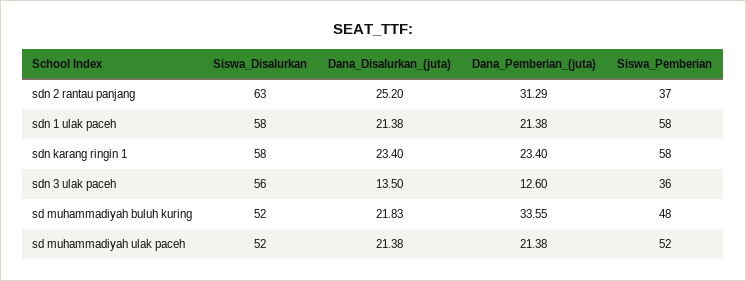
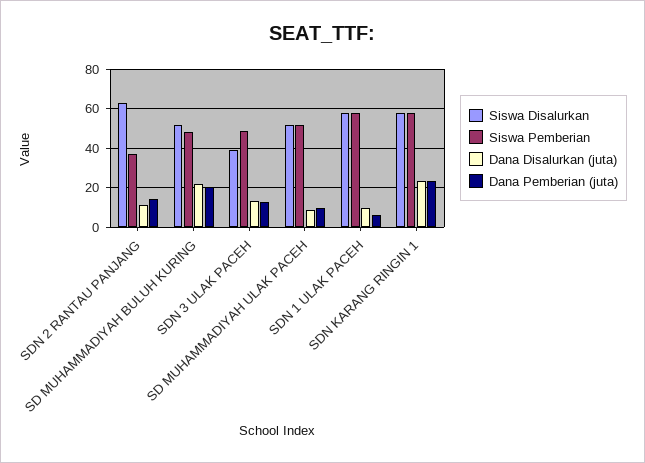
  {
    "Siswa_Disalurkan": {
      "sdn 2 rantau panjang": 63,
      "sdn 1 ulak paceh": 58,
      "sdn karang ringin 1": 58,
-     "sdn 3 ulak paceh": 56,
+     "sdn 3 ulak paceh": 40,
      "sd muhammadiyah buluh kuring": 52,
      "sd muhammadiyah ulak paceh": 52
    },
    "Dana_Disalurkan_(juta)": {
-     "sdn 2 rantau panjang": 25.2,
+     "sdn 2 rantau panjang": 10,
-     "sdn 1 ulak paceh": 21.38,
+     "sdn 1 ulak paceh": 10,
      "sdn karang ringin 1": 23.4,
      "sdn 3 ulak paceh": 13.5,
      "sd muhammadiyah buluh kuring": 21.83,
-     "sd muhammadiyah ulak paceh": 21.38
+     "sd muhammadiyah ulak paceh": 10
    },
    "Dana_Pemberian_(juta)": {
-     "sdn 2 rantau panjang": 31.29,
+     "sdn 2 rantau panjang": 15,
-     "sdn 1 ulak paceh": 21.38,
+     "sdn 1 ulak paceh": 5,
      "sdn karang ringin 1": 23.4,
      "sdn 3 ulak paceh": 12.6,
-     "sd muhammadiyah buluh kuring": 33.55,
+     "sd muhammadiyah buluh kuring": 20,
-     "sd muhammadiyah ulak paceh": 21.38
+     "sd muhammadiyah ulak paceh": 10
    },
    "Siswa_Pemberian": {
      "sdn 2 rantau panjang": 37,
      "sdn 1 ulak paceh": 58,
      "sdn karang ringin 1": 58,
-     "sdn 3 ulak paceh": 36,
+     "sdn 3 ulak paceh": 50,
      "sd muhammadiyah buluh kuring": 48,
      "sd muhammadiyah ulak paceh": 52
    }
  }

